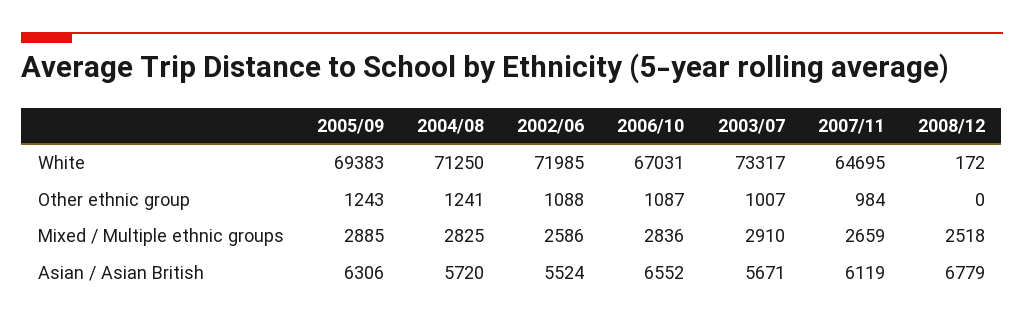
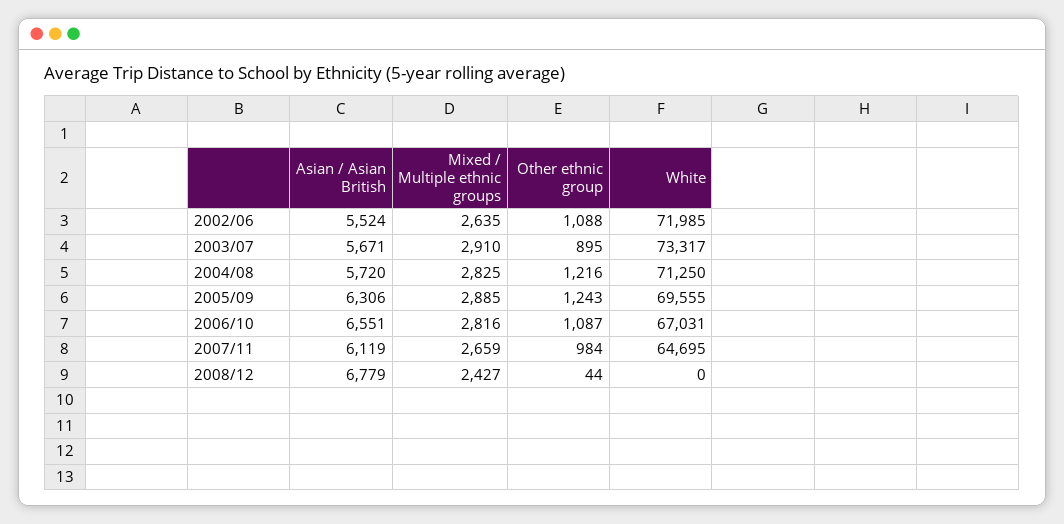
  {
    "2005/09": {
-     "White": 69383,
+     "White": 69555,
      "Other ethnic group": 1243,
      "Mixed / Multiple ethnic groups": 2885,
      "Asian / Asian British": 6306
    },
    "2004/08": {
      "White": 71250,
-     "Other ethnic group": 1241,
+     "Other ethnic group": 1216,
      "Mixed / Multiple ethnic groups": 2825,
      "Asian / Asian British": 5720
    },
    "2002/06": {
      "White": 71985,
      "Other ethnic group": 1088,
-     "Mixed / Multiple ethnic groups": 2586,
+     "Mixed / Multiple ethnic groups": 2635,
      "Asian / Asian British": 5524
    },
    "2006/10": {
      "White": 67031,
      "Other ethnic group": 1087,
-     "Mixed / Multiple ethnic groups": 2836,
+     "Mixed / Multiple ethnic groups": 2816,
-     "Asian / Asian British": 6552
+     "Asian / Asian British": 6551
    },
    "2003/07": {
      "White": 73317,
-     "Other ethnic group": 1007,
+     "Other ethnic group": 895,
      "Mixed / Multiple ethnic groups": 2910,
      "Asian / Asian British": 5671
    },
    "2007/11": {
      "White": 64695,
      "Other ethnic group": 984,
      "Mixed / Multiple ethnic groups": 2659,
      "Asian / Asian British": 6119
    },
    "2008/12": {
-     "White": 172,
+     "White": 0,
-     "Other ethnic group": 0,
+     "Other ethnic group": 44,
-     "Mixed / Multiple ethnic groups": 2518,
+     "Mixed / Multiple ethnic groups": 2427,
      "Asian / Asian British": 6779
    }
  }

